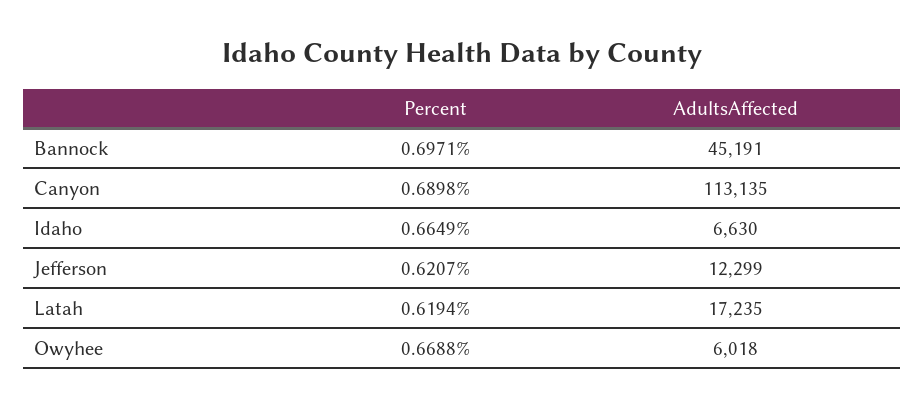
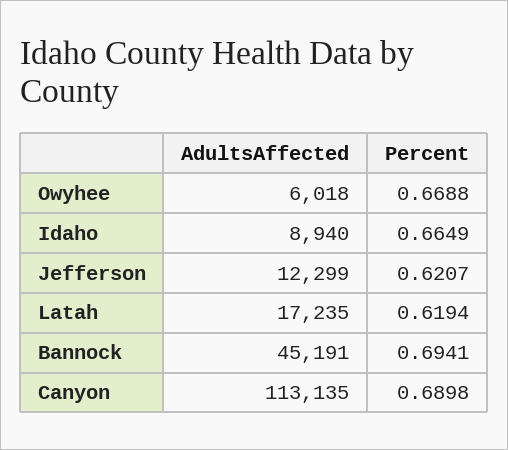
  {
    "Percent": {
-     "Bannock": 0.6971,
+     "Bannock": 0.6941,
      "Canyon": 0.6898,
      "Idaho": 0.6649,
      "Jefferson": 0.6207,
      "Latah": 0.6194,
      "Owyhee": 0.6688
    },
    "AdultsAffected": {
      "Bannock": 45191,
      "Canyon": 113135,
-     "Idaho": 6630,
+     "Idaho": 8940,
      "Jefferson": 12299,
      "Latah": 17235,
      "Owyhee": 6018
    }
  }

